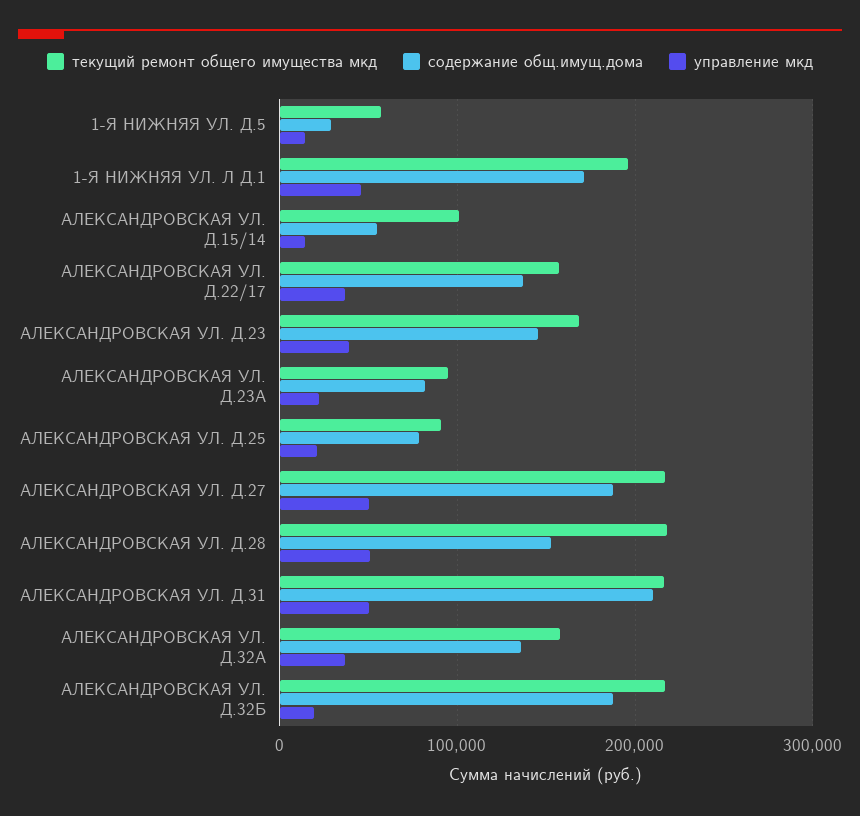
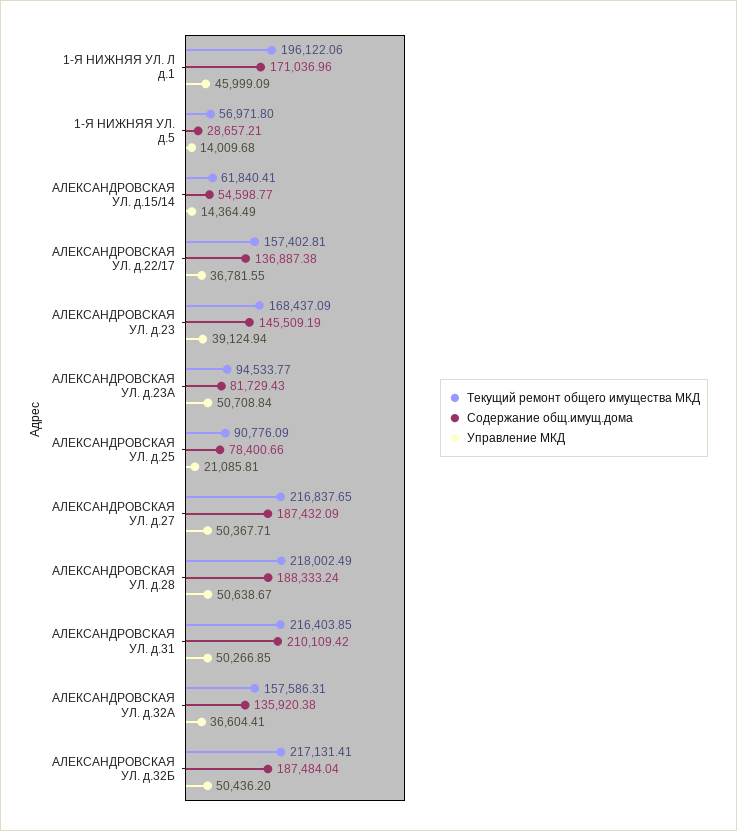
  {
    "текущий ремонт общего имущества мкд": {
      "1-Я НИЖНЯЯ УЛ. Д.5": 56971.8,
      "1-Я НИЖНЯЯ УЛ. Л Д.1": 196122.06,
-     "АЛЕКСАНДРОВСКАЯ УЛ. Д.15/14": 100000,
+     "АЛЕКСАНДРОВСКАЯ УЛ. Д.15/14": 61840.41,
      "АЛЕКСАНДРОВСКАЯ УЛ. Д.22/17": 157402.81,
      "АЛЕКСАНДРОВСКАЯ УЛ. Д.23": 168437.09,
      "АЛЕКСАНДРОВСКАЯ УЛ. Д.23А": 94533.77,
      "АЛЕКСАНДРОВСКАЯ УЛ. Д.25": 90776.09,
      "АЛЕКСАНДРОВСКАЯ УЛ. Д.27": 216837.65,
      "АЛЕКСАНДРОВСКАЯ УЛ. Д.28": 218002.49,
      "АЛЕКСАНДРОВСКАЯ УЛ. Д.31": 216403.85,
      "АЛЕКСАНДРОВСКАЯ УЛ. Д.32А": 157586.31,
      "АЛЕКСАНДРОВСКАЯ УЛ. Д.32Б": 217131.41
    },
    "содержание общ.имущ.дома": {
      "1-Я НИЖНЯЯ УЛ. Д.5": 28657.21,
      "1-Я НИЖНЯЯ УЛ. Л Д.1": 171036.96,
      "АЛЕКСАНДРОВСКАЯ УЛ. Д.15/14": 54598.77,
      "АЛЕКСАНДРОВСКАЯ УЛ. Д.22/17": 136887.38,
      "АЛЕКСАНДРОВСКАЯ УЛ. Д.23": 145509.19,
      "АЛЕКСАНДРОВСКАЯ УЛ. Д.23А": 81729.43,
      "АЛЕКСАНДРОВСКАЯ УЛ. Д.25": 78400.66,
      "АЛЕКСАНДРОВСКАЯ УЛ. Д.27": 187432.09,
-     "АЛЕКСАНДРОВСКАЯ УЛ. Д.28": 150000,
+     "АЛЕКСАНДРОВСКАЯ УЛ. Д.28": 188333.24,
      "АЛЕКСАНДРОВСКАЯ УЛ. Д.31": 210109.42,
      "АЛЕКСАНДРОВСКАЯ УЛ. Д.32А": 135920.38,
      "АЛЕКСАНДРОВСКАЯ УЛ. Д.32Б": 187484.04
    },
    "управление мкд": {
      "1-Я НИЖНЯЯ УЛ. Д.5": 14009.68,
      "1-Я НИЖНЯЯ УЛ. Л Д.1": 45999.09,
      "АЛЕКСАНДРОВСКАЯ УЛ. Д.15/14": 14364.49,
      "АЛЕКСАНДРОВСКАЯ УЛ. Д.22/17": 36781.55,
      "АЛЕКСАНДРОВСКАЯ УЛ. Д.23": 39124.94,
-     "АЛЕКСАНДРОВСКАЯ УЛ. Д.23А": 20000,
+     "АЛЕКСАНДРОВСКАЯ УЛ. Д.23А": 50708.84,
      "АЛЕКСАНДРОВСКАЯ УЛ. Д.25": 21085.81,
      "АЛЕКСАНДРОВСКАЯ УЛ. Д.27": 50367.71,
      "АЛЕКСАНДРОВСКАЯ УЛ. Д.28": 50638.67,
      "АЛЕКСАНДРОВСКАЯ УЛ. Д.31": 50266.85,
      "АЛЕКСАНДРОВСКАЯ УЛ. Д.32А": 36604.41,
-     "АЛЕКСАНДРОВСКАЯ УЛ. Д.32Б": 20000
+     "АЛЕКСАНДРОВСКАЯ УЛ. Д.32Б": 50436.2
    }
  }

